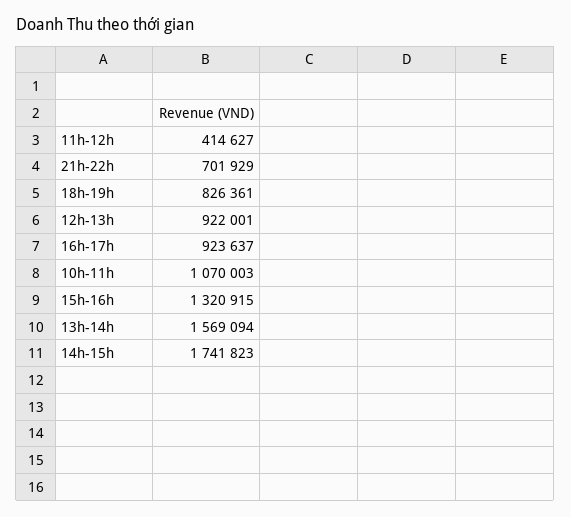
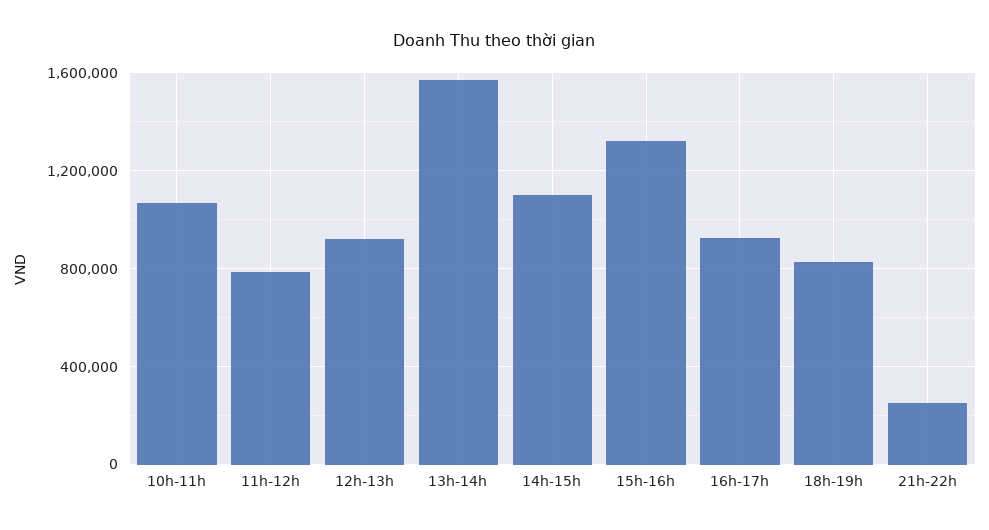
  {
-   "11h-12h": 414627,
+   "11h-12h": 800000,
-   "21h-22h": 701929,
+   "21h-22h": 250000,
    "18h-19h": 826361,
    "12h-13h": 922001,
    "16h-17h": 923637,
    "10h-11h": 1070003,
    "15h-16h": 1320915,
    "13h-14h": 1569094,
-   "14h-15h": 1741823
+   "14h-15h": 1100000
  }

